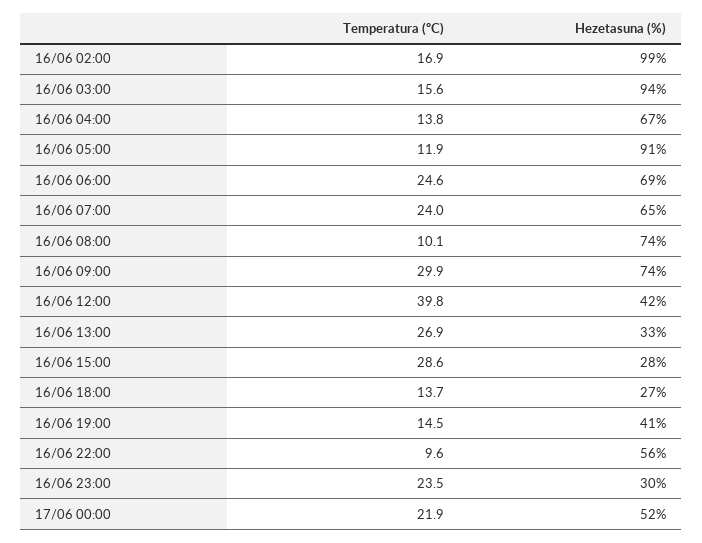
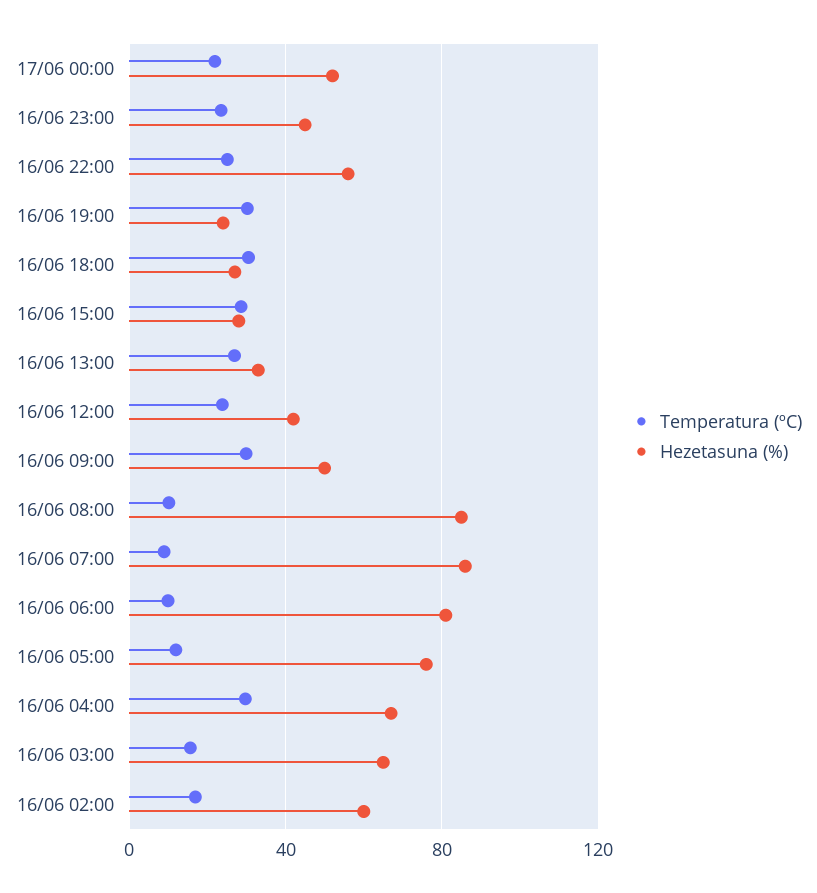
  {
    "Temperatura (ºC)": {
      "16/06 02:00": 16.9,
      "16/06 03:00": 15.6,
-     "16/06 04:00": 13.8,
+     "16/06 04:00": 30,
      "16/06 05:00": 11.9,
-     "16/06 06:00": 24.6,
+     "16/06 06:00": 10,
-     "16/06 07:00": 24,
+     "16/06 07:00": 10,
      "16/06 08:00": 10.1,
      "16/06 09:00": 29.9,
-     "16/06 12:00": 39.8,
+     "16/06 12:00": 25,
      "16/06 13:00": 26.9,
      "16/06 15:00": 28.6,
-     "16/06 18:00": 13.7,
+     "16/06 18:00": 30,
-     "16/06 19:00": 14.5,
+     "16/06 19:00": 30,
-     "16/06 22:00": 9.6,
+     "16/06 22:00": 25,
      "16/06 23:00": 23.5,
      "17/06 00:00": 21.9
    },
    "Hezetasuna (%)": {
-     "16/06 02:00": 99,
+     "16/06 02:00": 60,
-     "16/06 03:00": 94,
+     "16/06 03:00": 65,
      "16/06 04:00": 67,
-     "16/06 05:00": 91,
+     "16/06 05:00": 75,
-     "16/06 06:00": 69,
+     "16/06 06:00": 80,
-     "16/06 07:00": 65,
+     "16/06 07:00": 85,
-     "16/06 08:00": 74,
+     "16/06 08:00": 85,
-     "16/06 09:00": 74,
+     "16/06 09:00": 50,
      "16/06 12:00": 42,
      "16/06 13:00": 33,
      "16/06 15:00": 28,
      "16/06 18:00": 27,
-     "16/06 19:00": 41,
+     "16/06 19:00": 25,
      "16/06 22:00": 56,
-     "16/06 23:00": 30,
+     "16/06 23:00": 45,
      "17/06 00:00": 52
    }
  }

